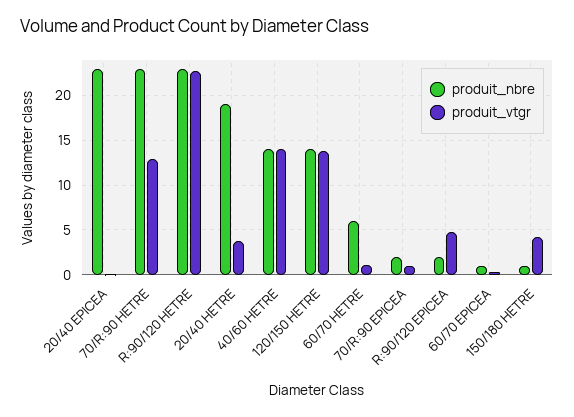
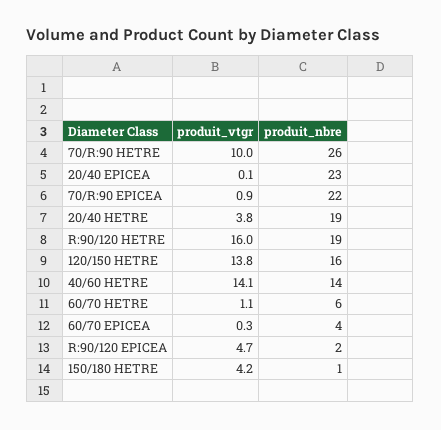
  {
    "produit_nbre": {
      "20/40 EPICEA": 23,
-     "70/R:90 HETRE": 23,
+     "70/R:90 HETRE": 26,
-     "R:90/120 HETRE": 23,
+     "R:90/120 HETRE": 19,
      "20/40 HETRE": 19,
      "40/60 HETRE": 14,
-     "120/150 HETRE": 14,
+     "120/150 HETRE": 16,
      "60/70 HETRE": 6,
-     "70/R:90 EPICEA": 2,
+     "70/R:90 EPICEA": 22,
      "R:90/120 EPICEA": 2,
-     "60/70 EPICEA": 1,
+     "60/70 EPICEA": 4,
      "150/180 HETRE": 1
    },
    "produit_vtgr": {
      "20/40 EPICEA": 0.1,
-     "70/R:90 HETRE": 13,
+     "70/R:90 HETRE": 10,
-     "R:90/120 HETRE": 23,
+     "R:90/120 HETRE": 16,
      "20/40 HETRE": 3.8,
      "40/60 HETRE": 14.1,
      "120/150 HETRE": 13.8,
      "60/70 HETRE": 1.1,
      "70/R:90 EPICEA": 0.9,
      "R:90/120 EPICEA": 4.7,
      "60/70 EPICEA": 0.3,
      "150/180 HETRE": 4.2
    }
  }

